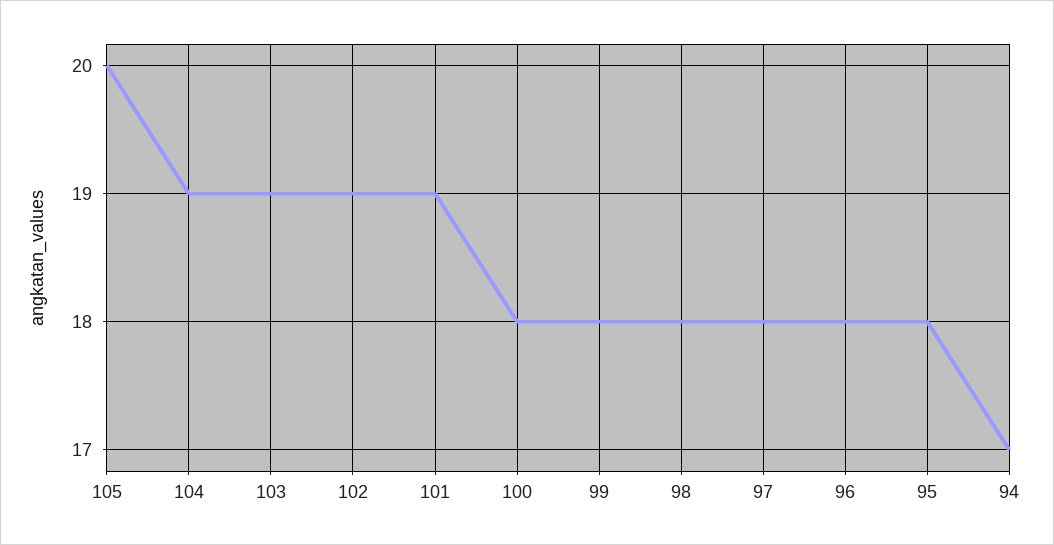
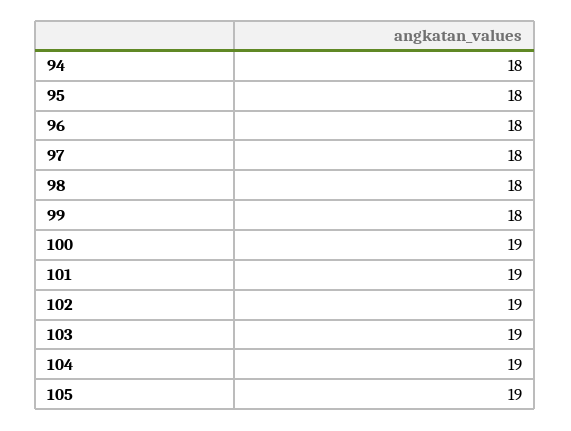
  {
-   "105": 20,
+   "105": 19,
    "104": 19,
    "103": 19,
    "102": 19,
    "101": 19,
-   "100": 18,
+   "100": 19,
    "99": 18,
    "98": 18,
    "97": 18,
    "96": 18,
    "95": 18,
-   "94": 17
+   "94": 18
  }

